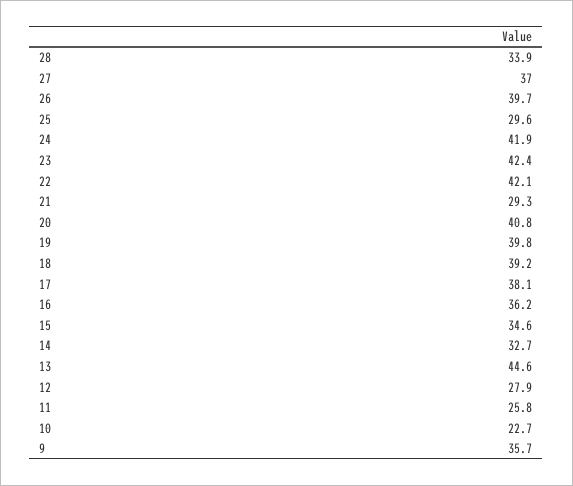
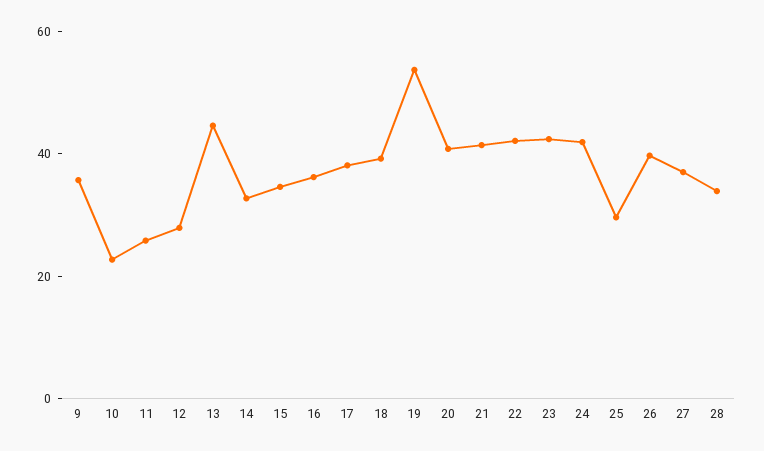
  {
    "28": 33.9,
    "27": 37,
    "26": 39.7,
    "25": 29.6,
    "24": 41.9,
    "23": 42.4,
    "22": 42.1,
-   "21": 29.3,
+   "21": 40,
    "20": 40.8,
-   "19": 39.8,
+   "19": 55,
    "18": 39.2,
    "17": 38.1,
    "16": 36.2,
    "15": 34.6,
    "14": 32.7,
    "13": 44.6,
    "12": 27.9,
    "11": 25.8,
    "10": 22.7,
    "9": 35.7
  }

